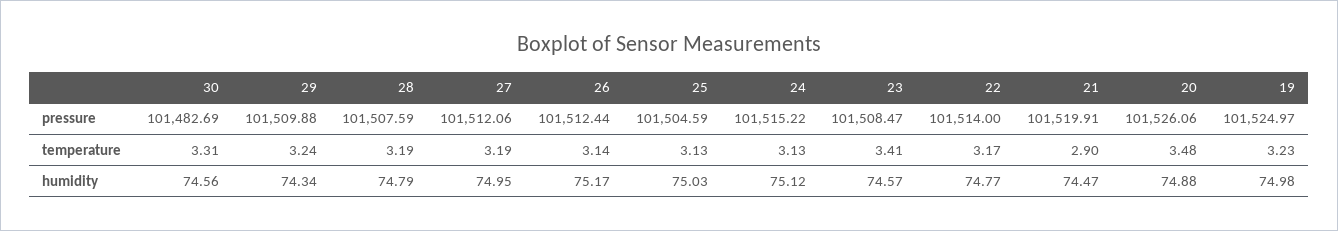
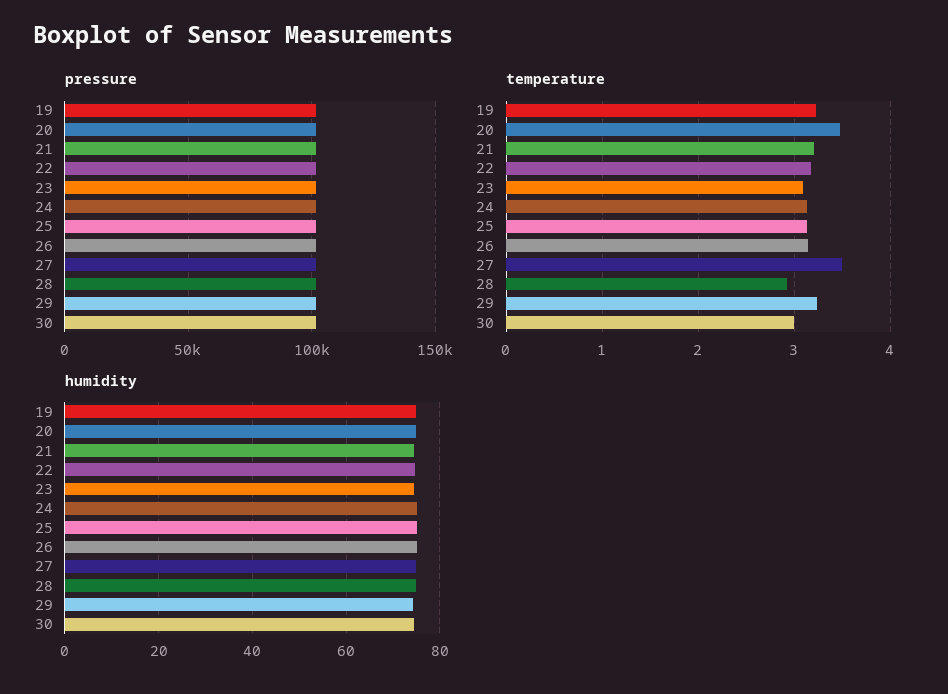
  {
    "pressure": {
      "30": 101482.69,
      "29": 101509.88,
      "28": 101507.59,
      "27": 101512.06,
      "26": 101512.44,
      "25": 101504.59,
      "24": 101515.22,
      "23": 101508.47,
      "22": 101514,
      "21": 101519.91,
      "20": 101526.06,
      "19": 101524.97
    },
    "temperature": {
-     "30": 3.31,
+     "30": 3,
      "29": 3.24,
-     "28": 3.19,
+     "28": 2.9,
-     "27": 3.19,
+     "27": 3.5,
      "26": 3.14,
      "25": 3.13,
      "24": 3.13,
-     "23": 3.41,
+     "23": 3.1,
      "22": 3.17,
-     "21": 2.9,
+     "21": 3.2,
      "20": 3.48,
      "19": 3.23
    },
    "humidity": {
      "30": 74.56,
      "29": 74.34,
      "28": 74.79,
      "27": 74.95,
      "26": 75.17,
      "25": 75.03,
      "24": 75.12,
      "23": 74.57,
      "22": 74.77,
      "21": 74.47,
      "20": 74.88,
      "19": 74.98
    }
  }

